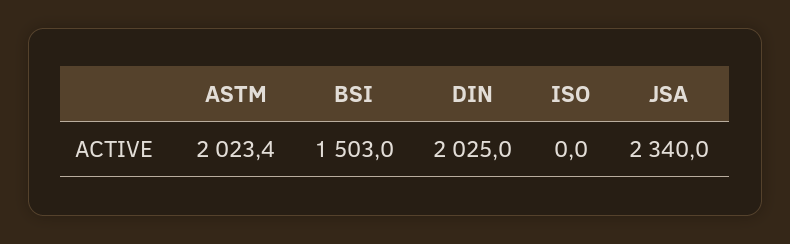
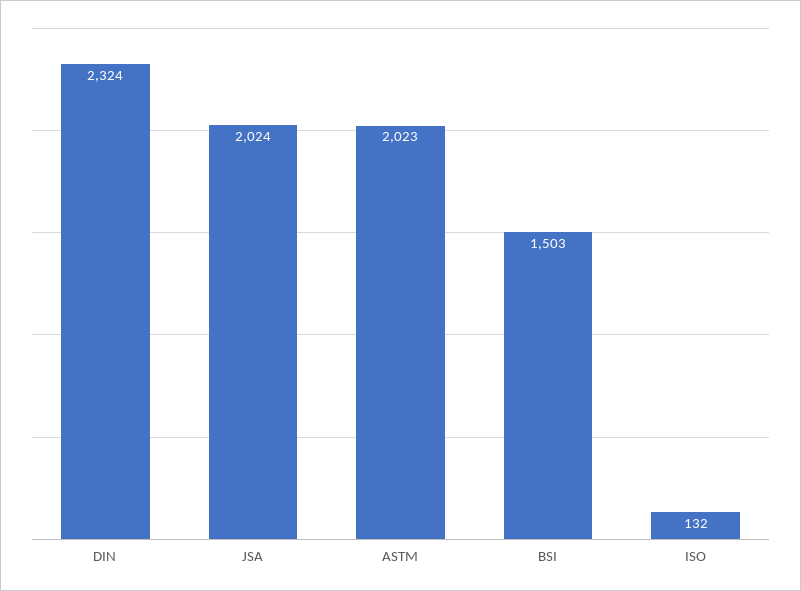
  {
    "ASTM": 2023.4,
    "BSI": 1503,
-   "DIN": 2025,
+   "DIN": 2324,
-   "ISO": 0,
+   "ISO": 132,
-   "JSA": 2340
+   "JSA": 2024
  }

